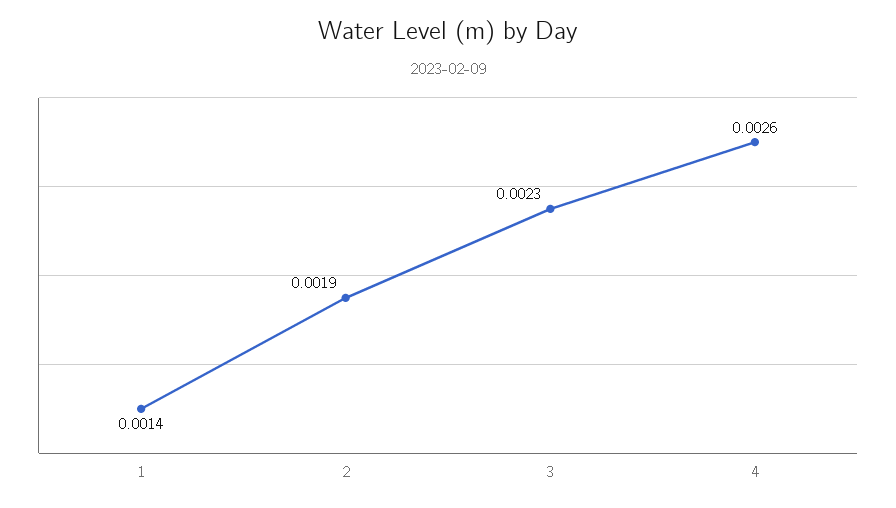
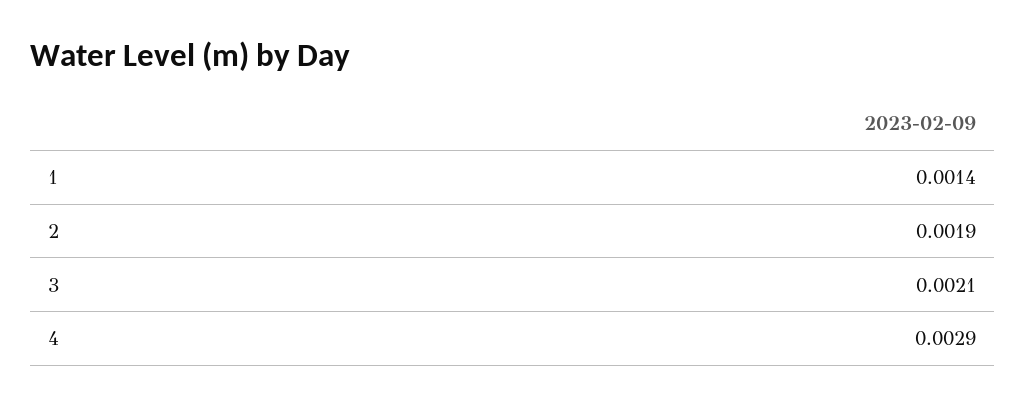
  {
    "1": 0.0014,
    "2": 0.0019,
-   "3": 0.0023,
+   "3": 0.0021,
-   "4": 0.0026
+   "4": 0.0029
  }

